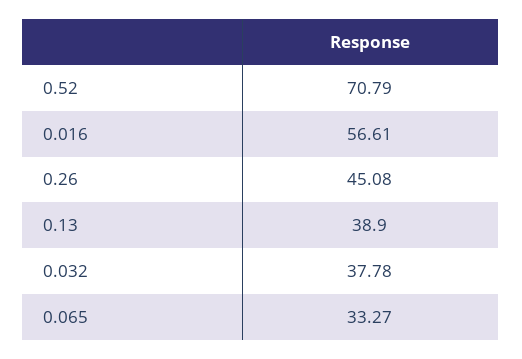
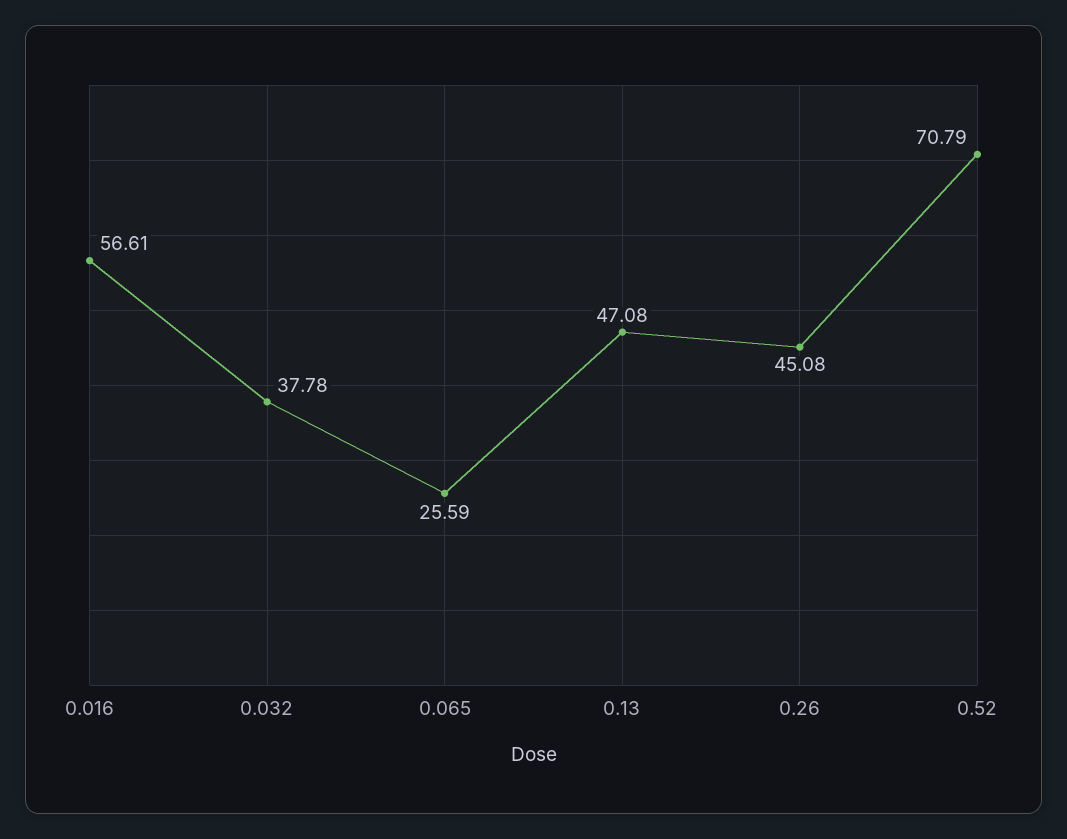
  {
    "0.52": 70.79,
    "0.016": 56.61,
    "0.26": 45.08,
-   "0.13": 38.9,
+   "0.13": 47.08,
    "0.032": 37.78,
-   "0.065": 33.27
+   "0.065": 25.59
  }

